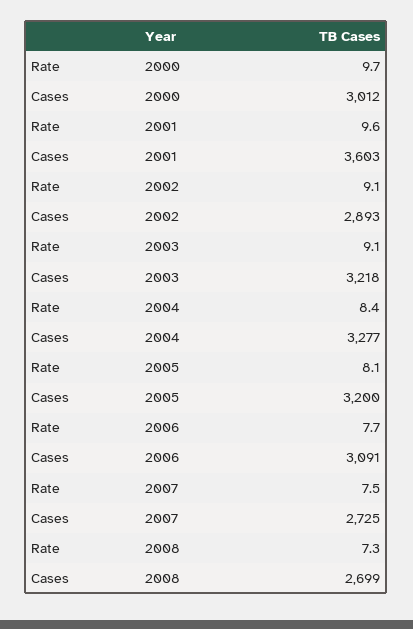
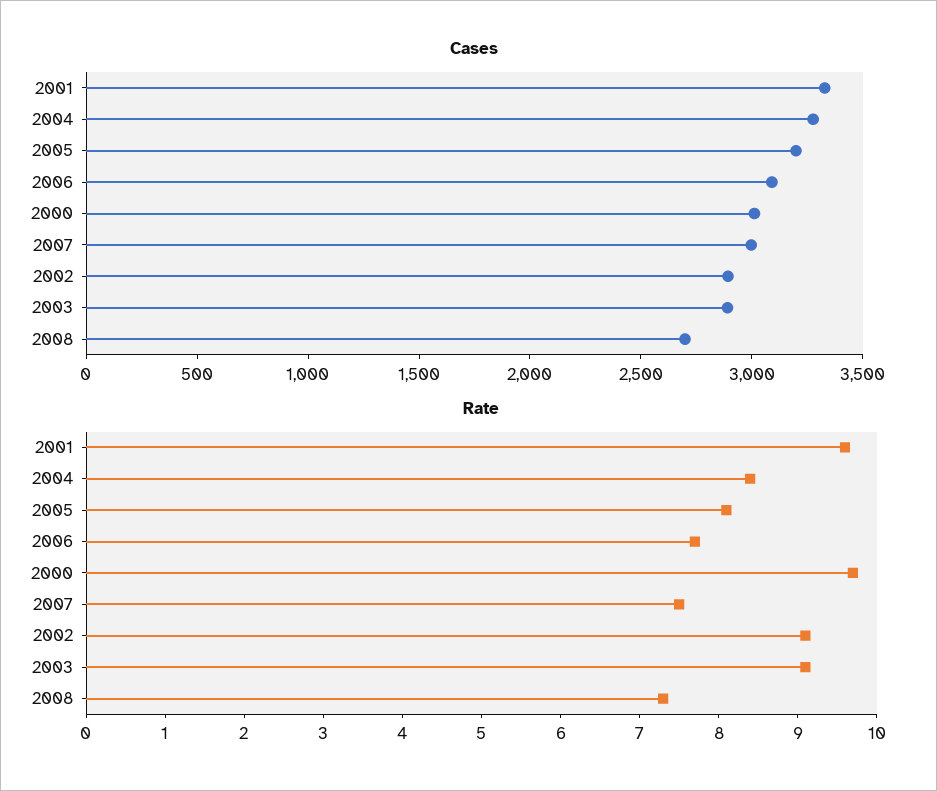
  {
    "Rate": {
      "2000": 9.7,
      "2001": 9.6,
      "2002": 9.1,
      "2003": 9.1,
      "2004": 8.4,
      "2005": 8.1,
      "2006": 7.7,
      "2007": 7.5,
      "2008": 7.3
    },
    "Cases": {
      "2000": 3012,
-     "2001": 3603,
+     "2001": 3300,
      "2002": 2893,
-     "2003": 3218,
+     "2003": 2900,
      "2004": 3277,
      "2005": 3200,
      "2006": 3091,
-     "2007": 2725,
+     "2007": 3000,
      "2008": 2699
    }
  }

